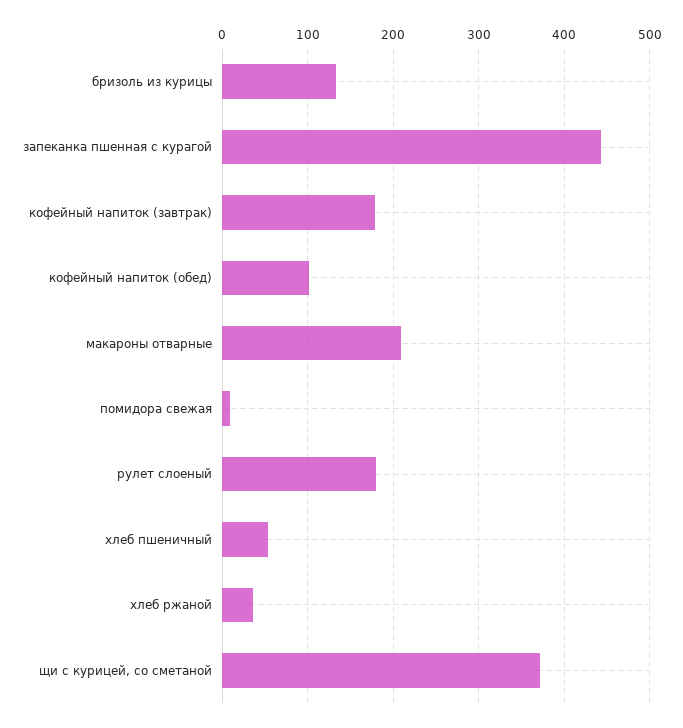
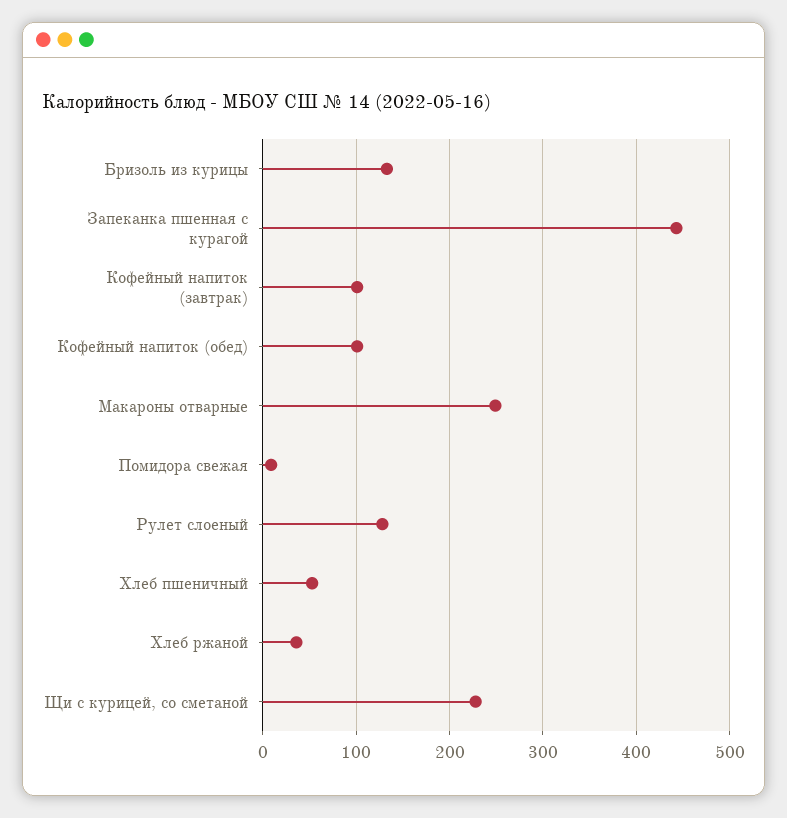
  {
    "бризоль из курицы": 130,
    "запеканка пшенная с курагой": 440,
-   "кофейный напиток (завтрак)": 180,
+   "кофейный напиток (завтрак)": 100,
    "кофейный напиток (обед)": 100,
-   "макароны отварные": 210,
+   "макароны отварные": 250,
    "помидора свежая": 10,
-   "рулет слоеный": 180,
+   "рулет слоеный": 130,
    "хлеб пшеничный": 50,
    "хлеб ржаной": 40,
-   "щи с курицей, со сметаной": 370
+   "щи с курицей, со сметаной": 230
  }

